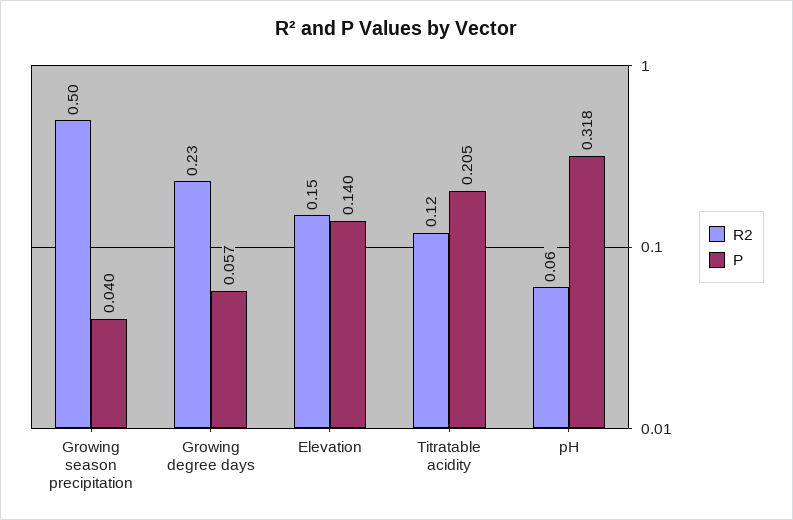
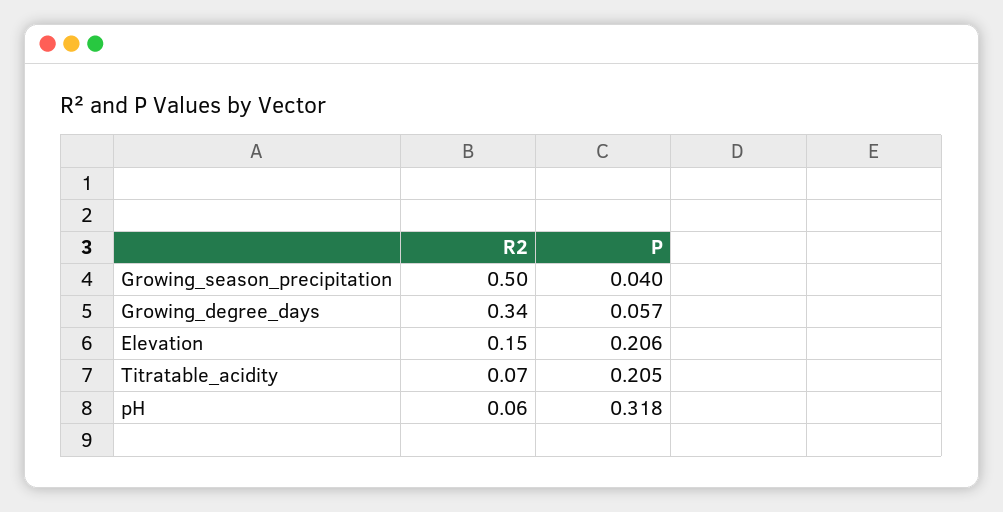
  {
    "R2": {
      "Growing season precipitation": 0.5,
-     "Growing degree days": 0.23,
+     "Growing degree days": 0.34,
      "Elevation": 0.15,
-     "Titratable acidity": 0.12,
+     "Titratable acidity": 0.07,
      "pH": 0.06
    },
    "P": {
      "Growing season precipitation": 0.04,
      "Growing degree days": 0.057,
-     "Elevation": 0.14,
+     "Elevation": 0.206,
      "Titratable acidity": 0.205,
      "pH": 0.318
    }
  }

